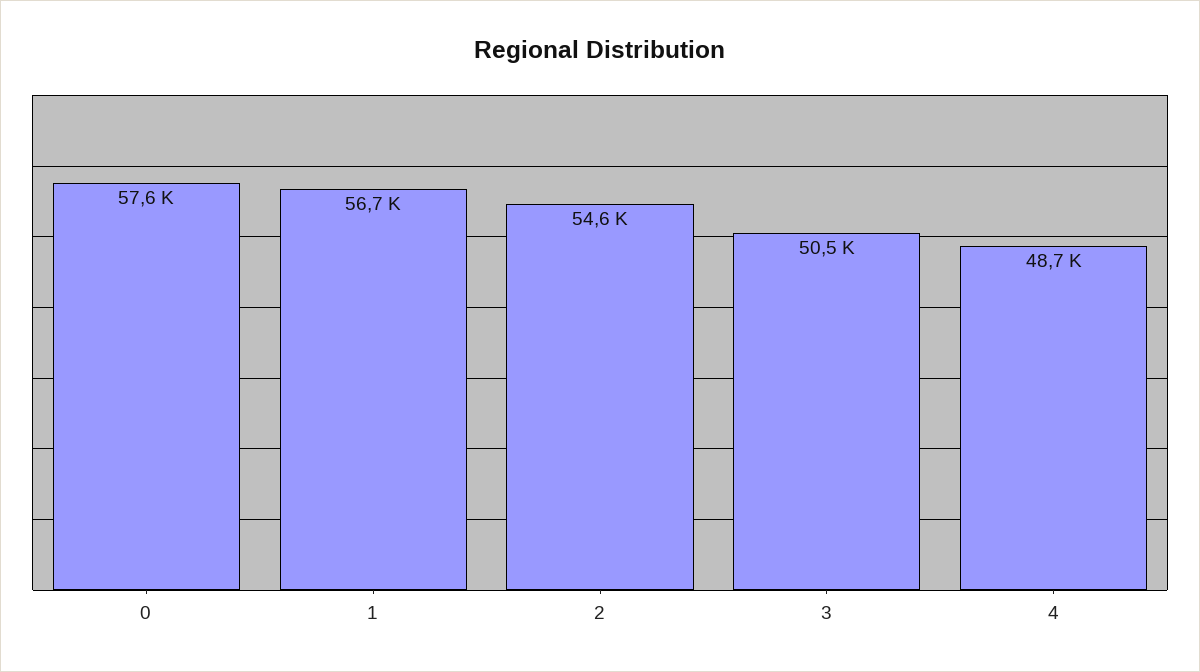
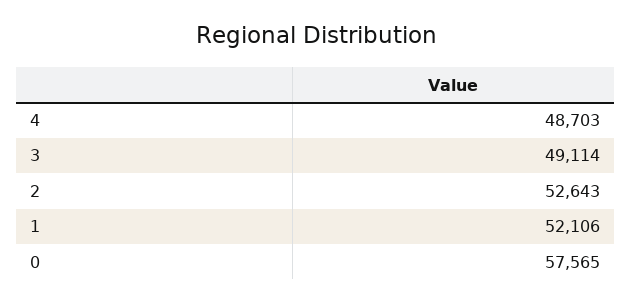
  {
    "0": 57565,
-   "1": 56700,
+   "1": 52106,
-   "2": 54600,
+   "2": 52643,
-   "3": 50500,
+   "3": 49114,
    "4": 48703
  }

